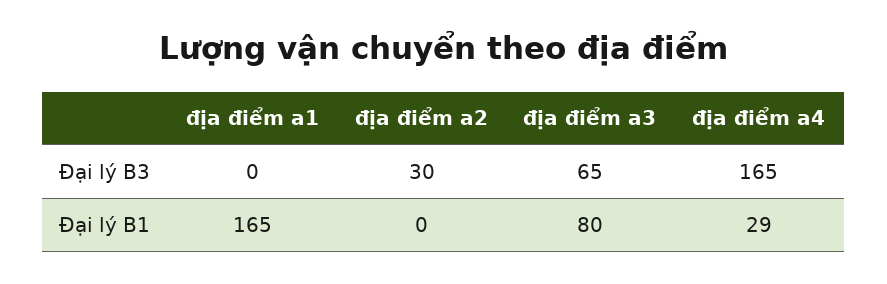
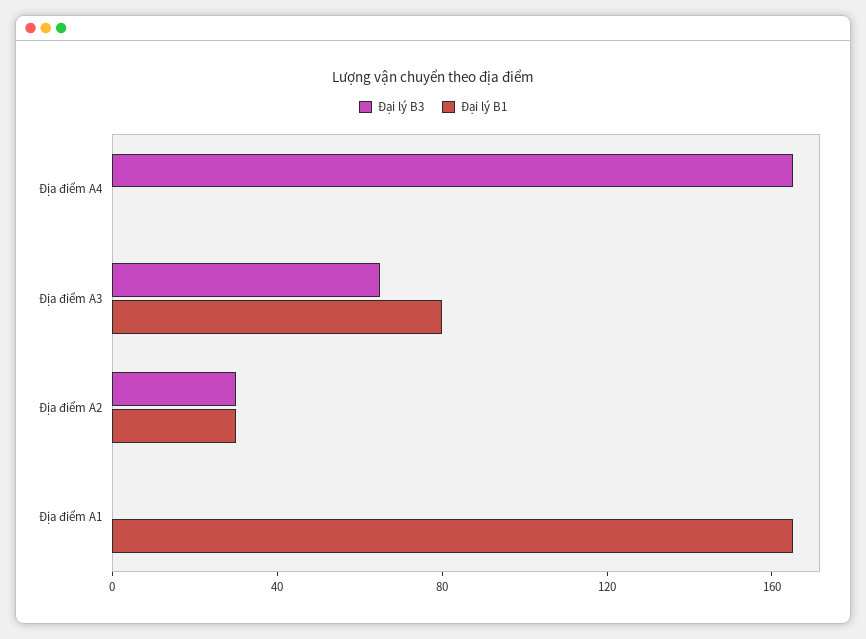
  {
    "Đại lý B3": {
      "địa điểm a1": 0,
      "địa điểm a2": 30,
      "địa điểm a3": 65,
      "địa điểm a4": 165
    },
    "Đại lý B1": {
      "địa điểm a1": 165,
-     "địa điểm a2": 0,
+     "địa điểm a2": 30,
      "địa điểm a3": 80,
-     "địa điểm a4": 29
+     "địa điểm a4": 0
    }
  }

